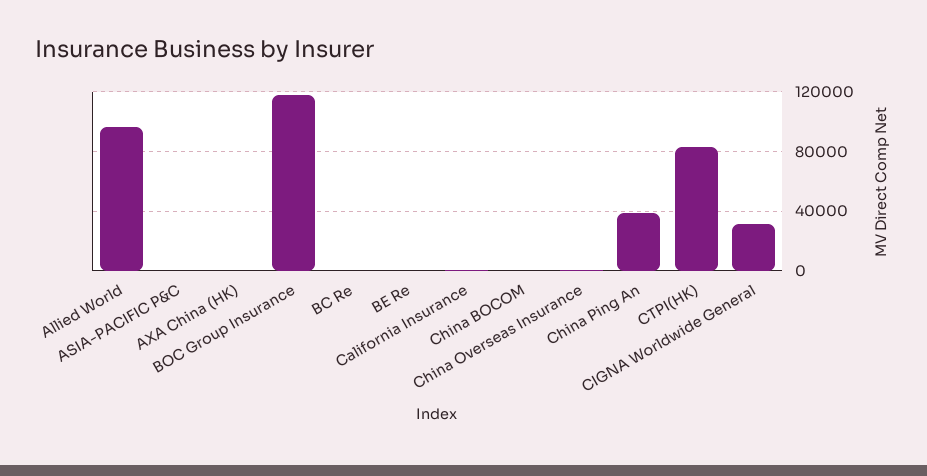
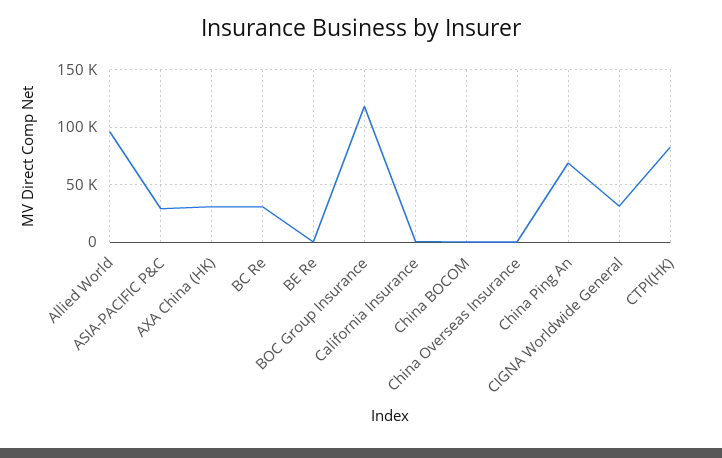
  {
    "Allied World": 95000,
-   "ASIA-PACIFIC P&C": 0,
+   "ASIA-PACIFIC P&C": 30000,
-   "AXA China (HK)": 0,
+   "AXA China (HK)": 30000,
    "BOC Group Insurance": 120000,
-   "BC Re": 0,
+   "BC Re": 30000,
    "BE Re": 0,
    "California Insurance": 0,
    "China BOCOM": 0,
    "China Overseas Insurance": 0,
-   "China Ping An": 40000,
+   "China Ping An": 70000,
    "CTPI(HK)": 85000,
    "CIGNA Worldwide General": 30000
  }

